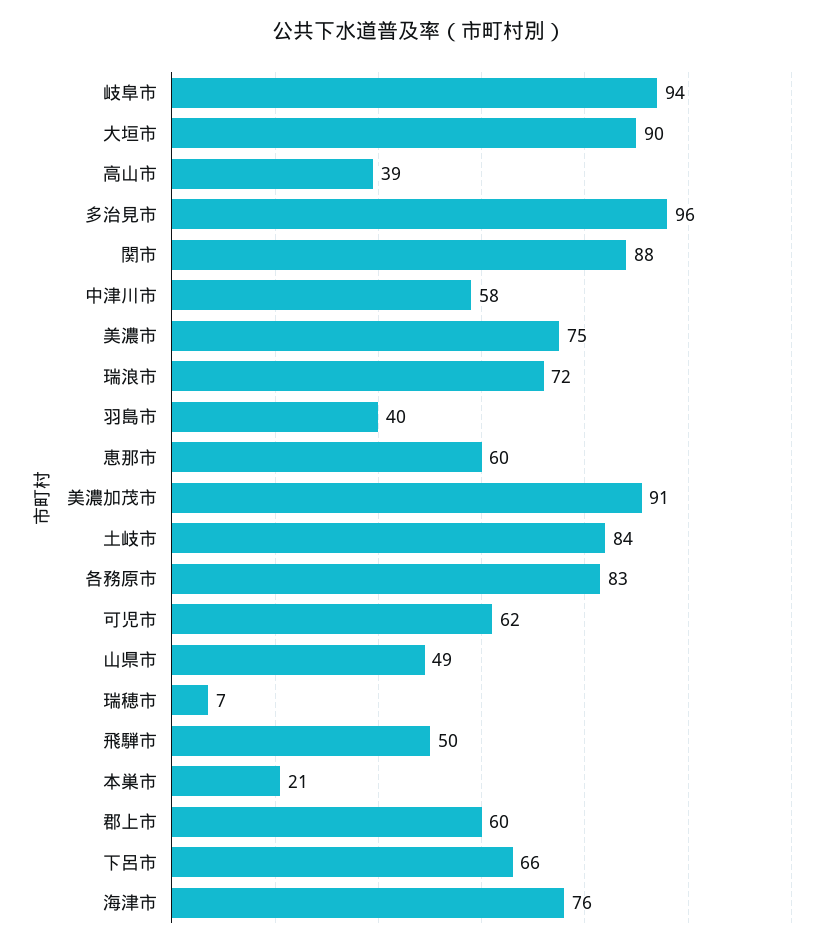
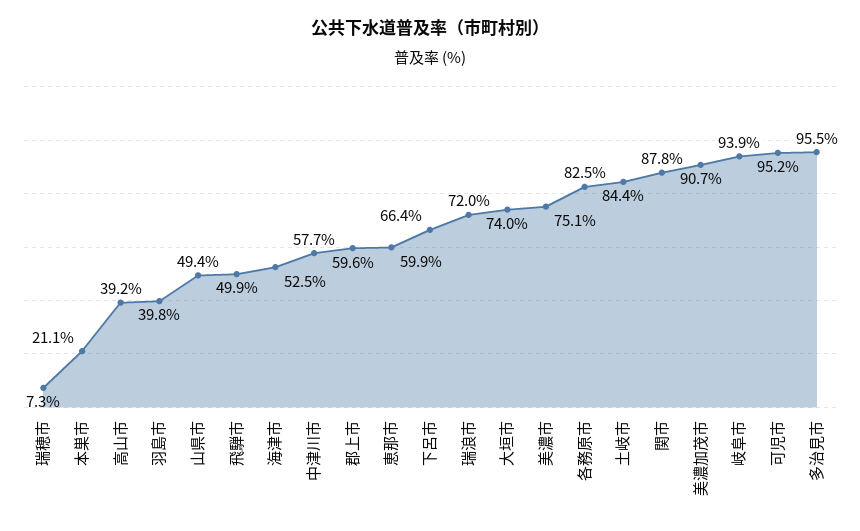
  {
    "岐阜市": 93.9,
-   "大垣市": 90,
+   "大垣市": 74,
    "高山市": 39.2,
    "多治見市": 95.5,
    "関市": 87.8,
    "中津川市": 57.7,
    "美濃市": 75.1,
    "瑞浪市": 72,
    "羽島市": 39.8,
    "恵那市": 59.9,
    "美濃加茂市": 90.7,
    "土岐市": 84.4,
    "各務原市": 82.5,
-   "可児市": 62,
+   "可児市": 95.2,
    "山県市": 49.4,
    "瑞穂市": 7.3,
    "飛騨市": 49.9,
    "本巣市": 21.1,
    "郡上市": 59.6,
    "下呂市": 66.4,
-   "海津市": 76
+   "海津市": 52.5
  }

